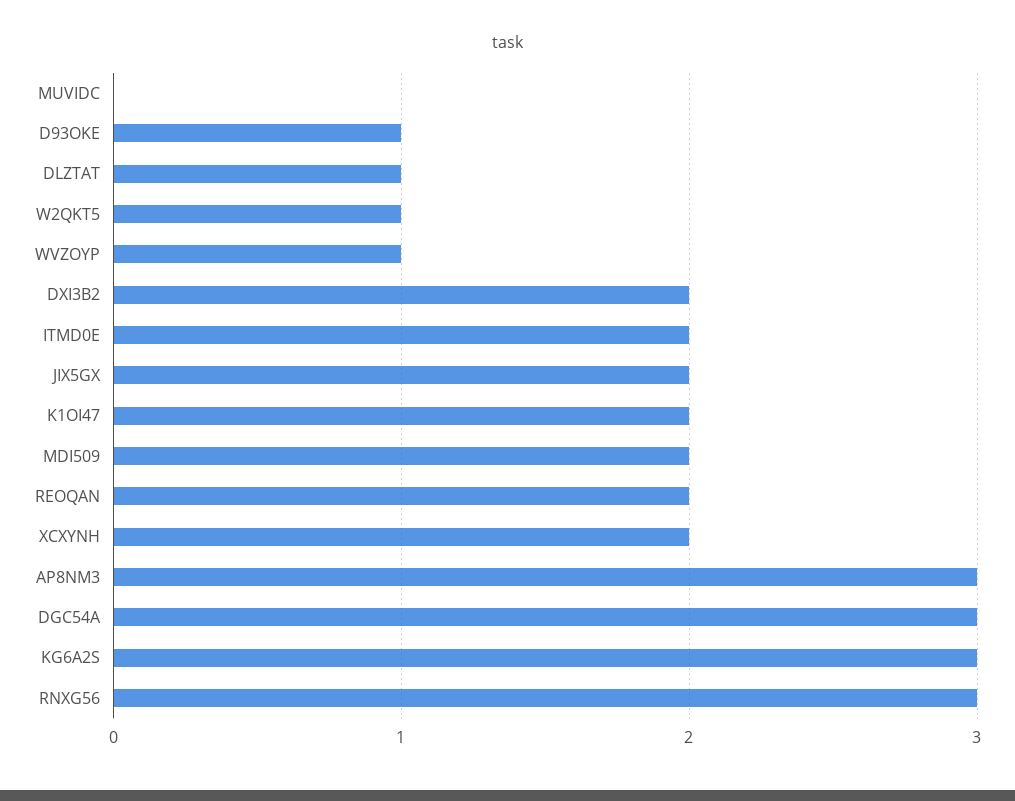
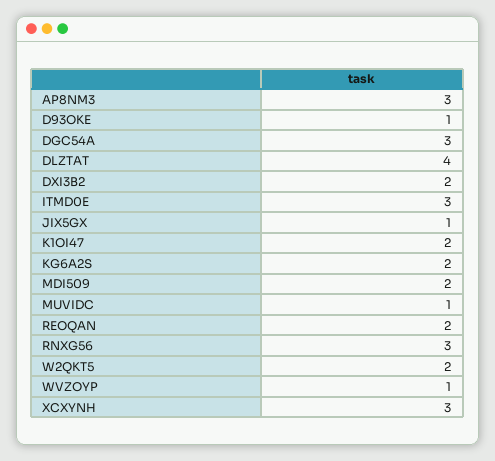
  {
-   "MUVIDC": 0,
+   "MUVIDC": 1,
    "D93OKE": 1,
-   "DLZTAT": 1,
+   "DLZTAT": 4,
-   "W2QKT5": 1,
+   "W2QKT5": 2,
    "WVZOYP": 1,
    "DXI3B2": 2,
-   "ITMD0E": 2,
+   "ITMD0E": 3,
-   "JIX5GX": 2,
+   "JIX5GX": 1,
    "K1OI47": 2,
    "MDI509": 2,
    "REOQAN": 2,
-   "XCXYNH": 2,
+   "XCXYNH": 3,
    "AP8NM3": 3,
    "DGC54A": 3,
-   "KG6A2S": 3,
+   "KG6A2S": 2,
    "RNXG56": 3
  }

